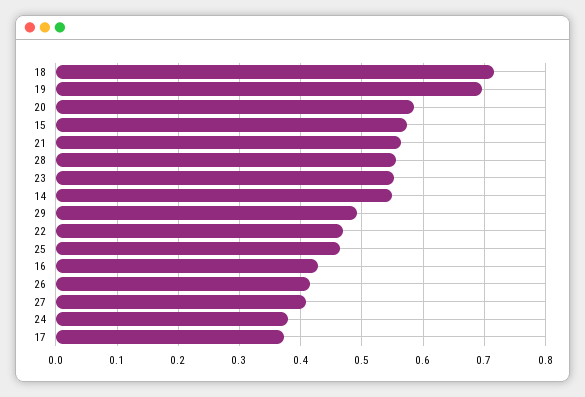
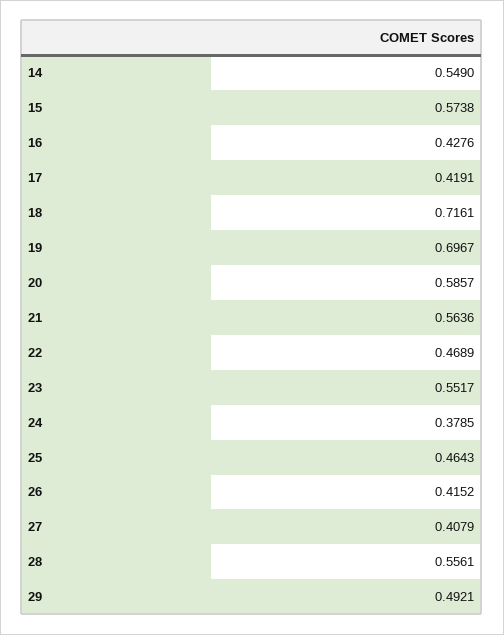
  {
    "18": 0.7161,
    "19": 0.6967,
    "20": 0.5857,
    "15": 0.5738,
    "21": 0.5636,
    "28": 0.5561,
    "23": 0.5517,
    "14": 0.549,
    "29": 0.4921,
    "22": 0.4689,
    "25": 0.4643,
    "16": 0.4276,
    "26": 0.4152,
    "27": 0.4079,
    "24": 0.3785,
-   "17": 0.37
+   "17": 0.4191
  }

